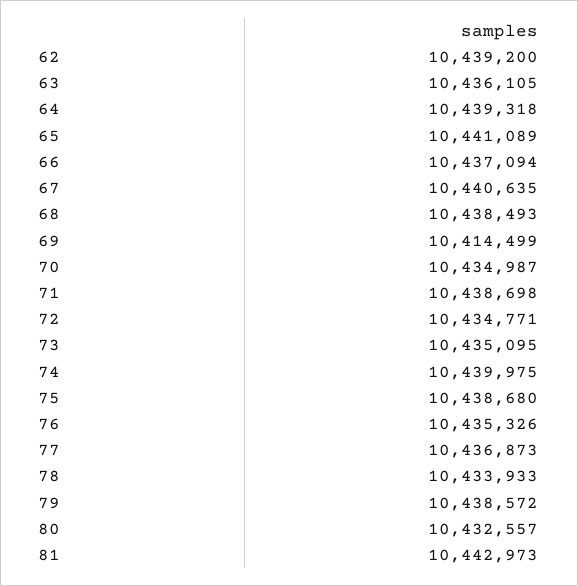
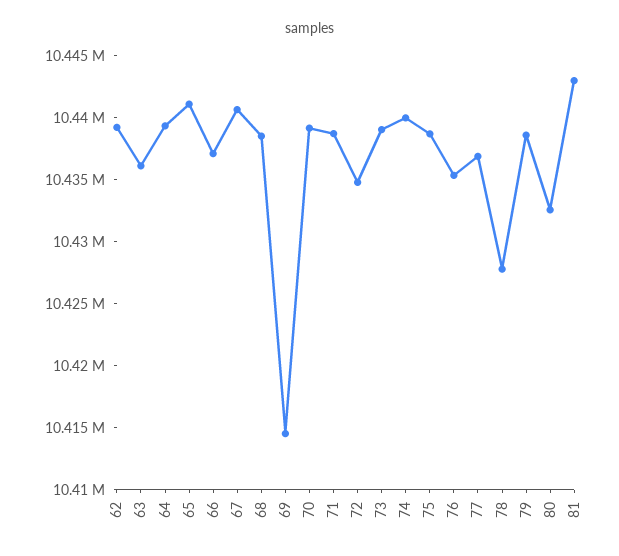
  {
    "62": 10439200,
    "63": 10436105,
    "64": 10439318,
    "65": 10441089,
    "66": 10437094,
    "67": 10440635,
    "68": 10438493,
    "69": 10414499,
-   "70": 10434987,
+   "70": 10439000,
    "71": 10438698,
    "72": 10434771,
-   "73": 10435095,
+   "73": 10439000,
    "74": 10439975,
    "75": 10438680,
    "76": 10435326,
    "77": 10436873,
-   "78": 10433933,
+   "78": 10428000,
    "79": 10438572,
    "80": 10432557,
    "81": 10442973
  }

